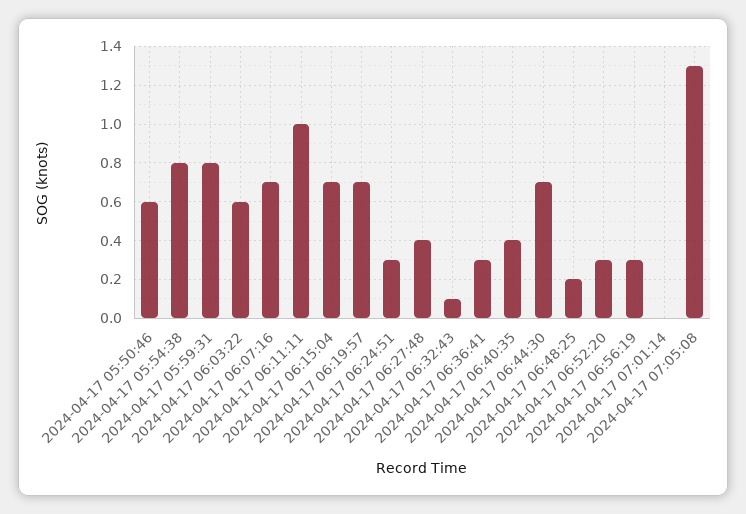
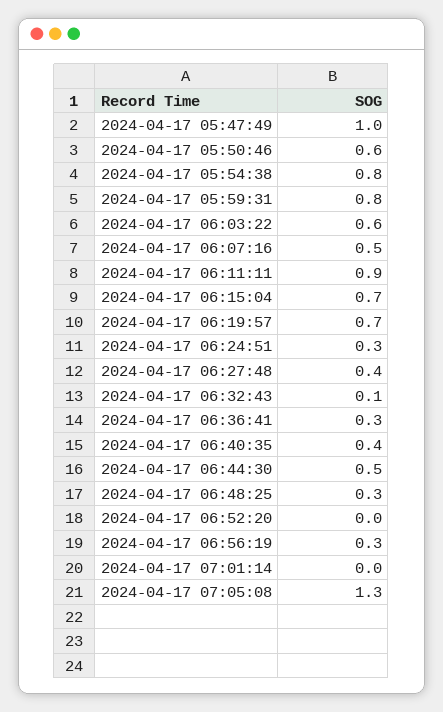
  {
    "2024-04-17 05:50:46": 0.6,
    "2024-04-17 05:54:38": 0.8,
    "2024-04-17 05:59:31": 0.8,
    "2024-04-17 06:03:22": 0.6,
-   "2024-04-17 06:07:16": 0.7,
+   "2024-04-17 06:07:16": 0.5,
-   "2024-04-17 06:11:11": 1,
+   "2024-04-17 06:11:11": 0.9,
    "2024-04-17 06:15:04": 0.7,
    "2024-04-17 06:19:57": 0.7,
    "2024-04-17 06:24:51": 0.3,
    "2024-04-17 06:27:48": 0.4,
    "2024-04-17 06:32:43": 0.1,
    "2024-04-17 06:36:41": 0.3,
    "2024-04-17 06:40:35": 0.4,
-   "2024-04-17 06:44:30": 0.7,
+   "2024-04-17 06:44:30": 0.5,
-   "2024-04-17 06:48:25": 0.2,
+   "2024-04-17 06:48:25": 0.3,
-   "2024-04-17 06:52:20": 0.3,
+   "2024-04-17 06:52:20": 0,
    "2024-04-17 06:56:19": 0.3,
    "2024-04-17 07:01:14": 0,
-   "2024-04-17 07:05:08": 1.3
+   "2024-04-17 07:05:08": 1.3,
+   "2024-04-17 05:47:49": 1
  }

